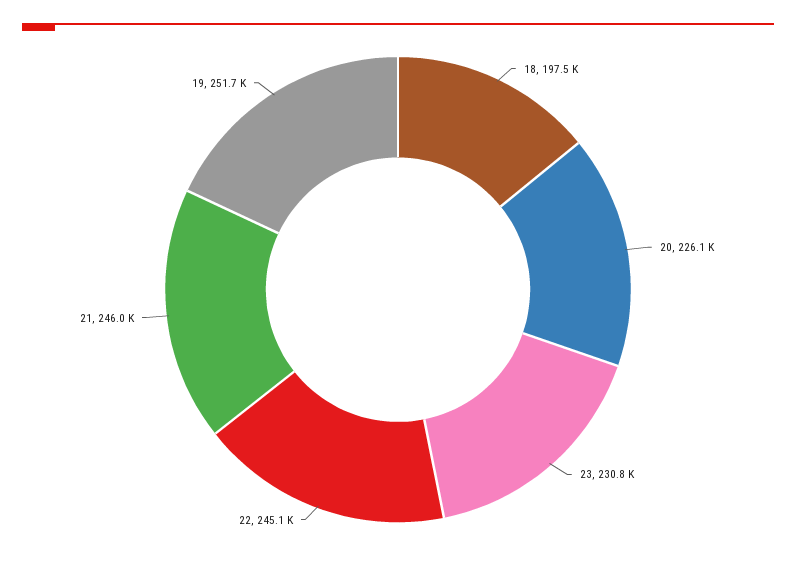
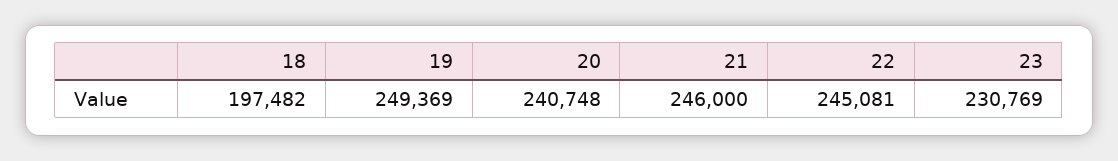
  {
    "18": 197482,
-   "20": 226100,
+   "20": 240748,
    "23": 230769,
    "22": 245081,
    "21": 246000,
-   "19": 251700
+   "19": 249369
  }

